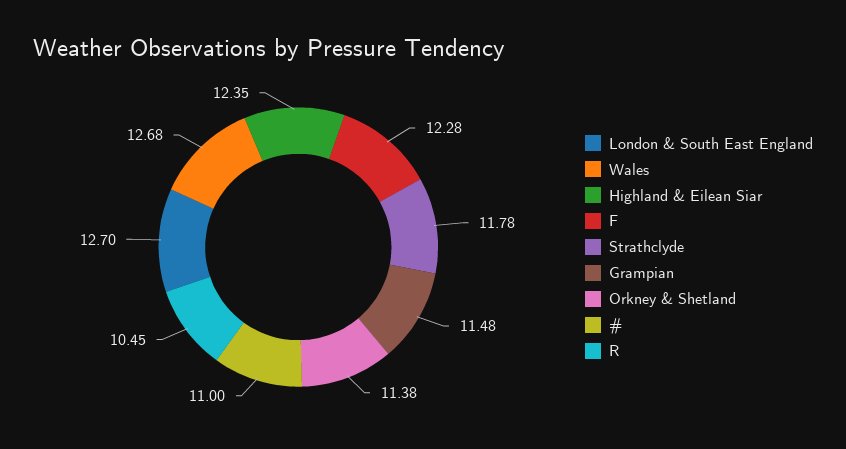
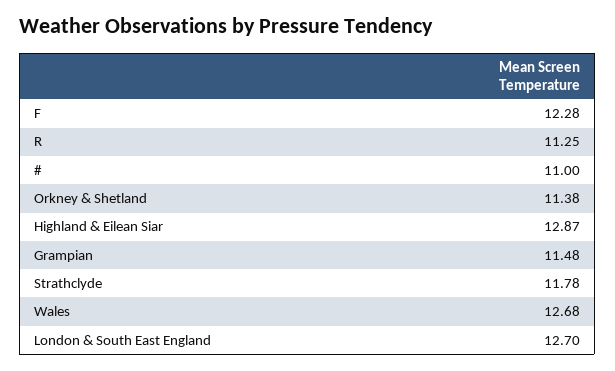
  {
    "London & South East England": 12.7,
    "Wales": 12.68,
-   "Highland & Eilean Siar": 12.35,
+   "Highland & Eilean Siar": 12.87,
    "F": 12.28,
    "Strathclyde": 11.78,
    "Grampian": 11.48,
    "Orkney & Shetland": 11.38,
    "#": 11,
-   "R": 10.45
+   "R": 11.25
  }

